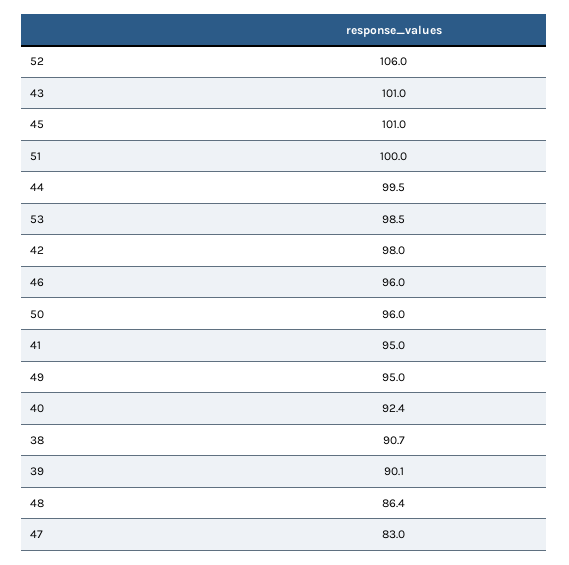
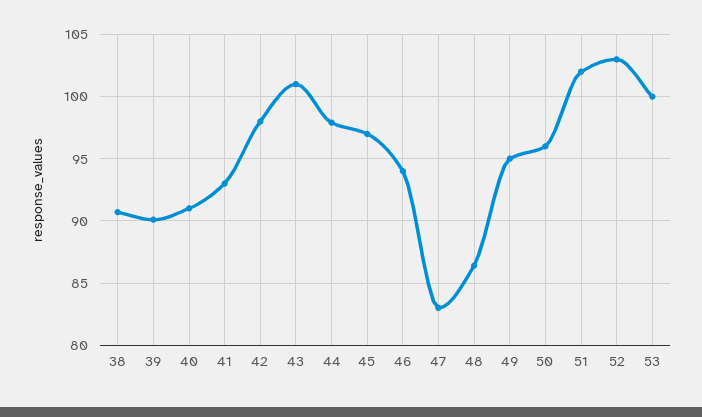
  {
-   "52": 106,
+   "52": 103,
    "43": 101,
-   "45": 101,
+   "45": 97,
-   "51": 100,
+   "51": 102,
-   "44": 99.5,
+   "44": 98,
-   "53": 98.5,
+   "53": 100,
    "42": 98,
-   "46": 96,
+   "46": 94,
    "50": 96,
-   "41": 95,
+   "41": 93,
    "49": 95,
-   "40": 92.4,
+   "40": 91,
    "38": 90.7,
    "39": 90.1,
    "48": 86.4,
    "47": 83
  }

